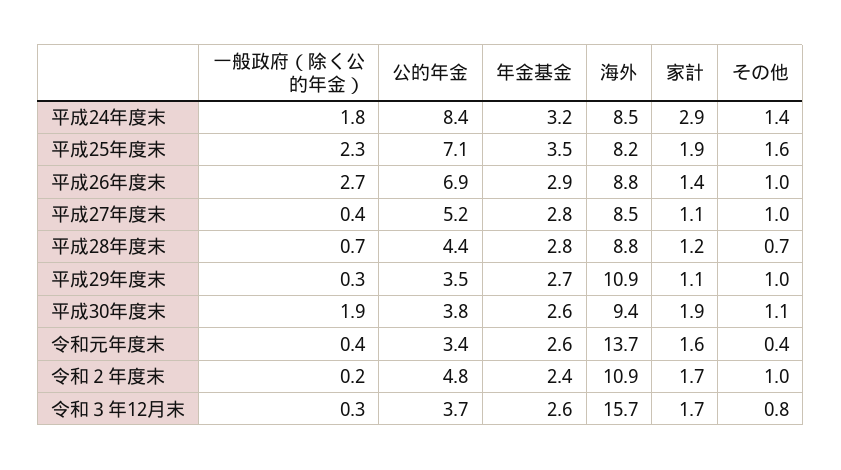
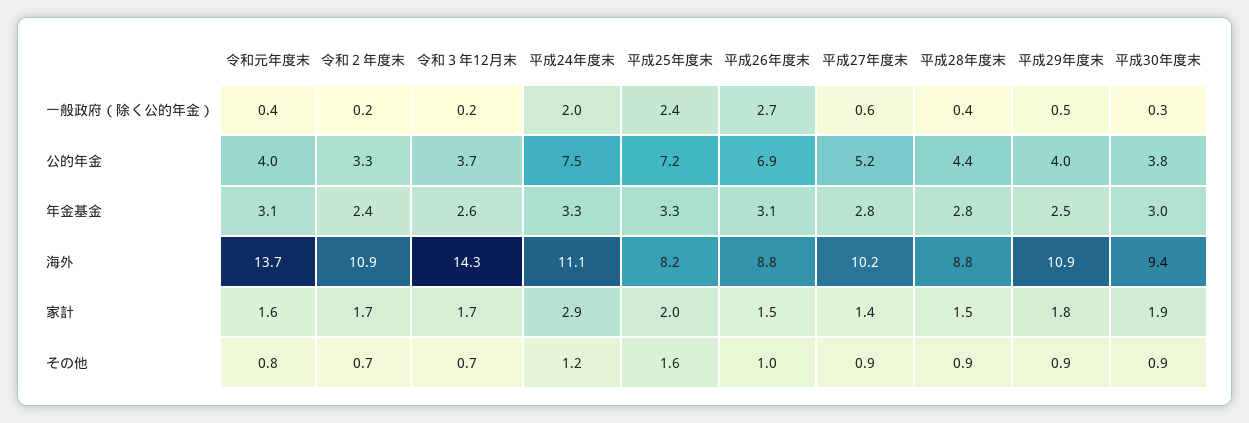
  {
    "一般政府（除く公的年金）": {
-     "平成24年度末": 1.8,
+     "平成24年度末": 2,
-     "平成25年度末": 2.3,
+     "平成25年度末": 2.4,
      "平成26年度末": 2.7,
-     "平成27年度末": 0.4,
+     "平成27年度末": 0.6,
-     "平成28年度末": 0.7,
+     "平成28年度末": 0.4,
-     "平成29年度末": 0.3,
+     "平成29年度末": 0.5,
-     "平成30年度末": 1.9,
+     "平成30年度末": 0.3,
      "令和元年度末": 0.4,
      "令和２年度末": 0.2,
-     "令和３年12月末": 0.3
+     "令和３年12月末": 0.2
    },
    "公的年金": {
-     "平成24年度末": 8.4,
+     "平成24年度末": 7.5,
-     "平成25年度末": 7.1,
+     "平成25年度末": 7.2,
      "平成26年度末": 6.9,
      "平成27年度末": 5.2,
      "平成28年度末": 4.4,
-     "平成29年度末": 3.5,
+     "平成29年度末": 4,
      "平成30年度末": 3.8,
-     "令和元年度末": 3.4,
+     "令和元年度末": 4,
-     "令和２年度末": 4.8,
+     "令和２年度末": 3.3,
      "令和３年12月末": 3.7
    },
    "年金基金": {
-     "平成24年度末": 3.2,
+     "平成24年度末": 3.3,
-     "平成25年度末": 3.5,
+     "平成25年度末": 3.3,
-     "平成26年度末": 2.9,
+     "平成26年度末": 3.1,
      "平成27年度末": 2.8,
      "平成28年度末": 2.8,
-     "平成29年度末": 2.7,
+     "平成29年度末": 2.5,
-     "平成30年度末": 2.6,
+     "平成30年度末": 3,
-     "令和元年度末": 2.6,
+     "令和元年度末": 3.1,
      "令和２年度末": 2.4,
      "令和３年12月末": 2.6
    },
    "海外": {
-     "平成24年度末": 8.5,
+     "平成24年度末": 11.1,
      "平成25年度末": 8.2,
      "平成26年度末": 8.8,
-     "平成27年度末": 8.5,
+     "平成27年度末": 10.2,
      "平成28年度末": 8.8,
      "平成29年度末": 10.9,
      "平成30年度末": 9.4,
      "令和元年度末": 13.7,
      "令和２年度末": 10.9,
-     "令和３年12月末": 15.7
+     "令和３年12月末": 14.3
    },
    "家計": {
      "平成24年度末": 2.9,
-     "平成25年度末": 1.9,
+     "平成25年度末": 2,
-     "平成26年度末": 1.4,
+     "平成26年度末": 1.5,
-     "平成27年度末": 1.1,
+     "平成27年度末": 1.4,
-     "平成28年度末": 1.2,
+     "平成28年度末": 1.5,
-     "平成29年度末": 1.1,
+     "平成29年度末": 1.8,
      "平成30年度末": 1.9,
      "令和元年度末": 1.6,
      "令和２年度末": 1.7,
      "令和３年12月末": 1.7
    },
    "その他": {
-     "平成24年度末": 1.4,
+     "平成24年度末": 1.2,
      "平成25年度末": 1.6,
      "平成26年度末": 1,
-     "平成27年度末": 1,
+     "平成27年度末": 0.9,
-     "平成28年度末": 0.7,
+     "平成28年度末": 0.9,
-     "平成29年度末": 1,
+     "平成29年度末": 0.9,
-     "平成30年度末": 1.1,
+     "平成30年度末": 0.9,
-     "令和元年度末": 0.4,
+     "令和元年度末": 0.8,
-     "令和２年度末": 1,
+     "令和２年度末": 0.7,
-     "令和３年12月末": 0.8
+     "令和３年12月末": 0.7
    }
  }

